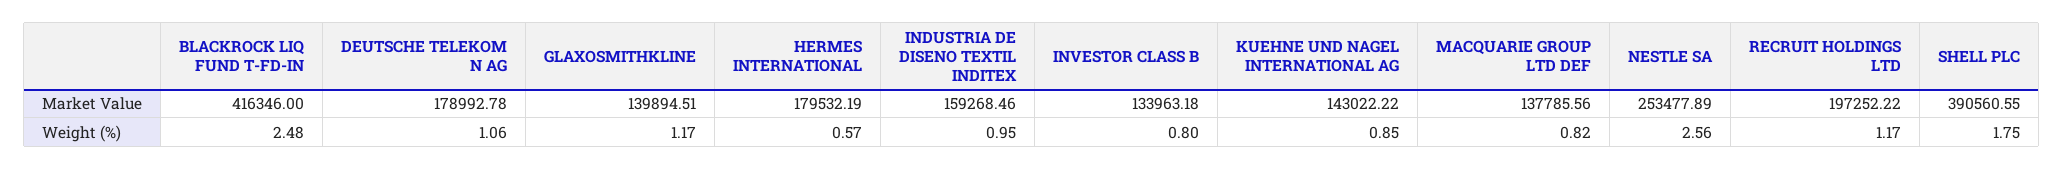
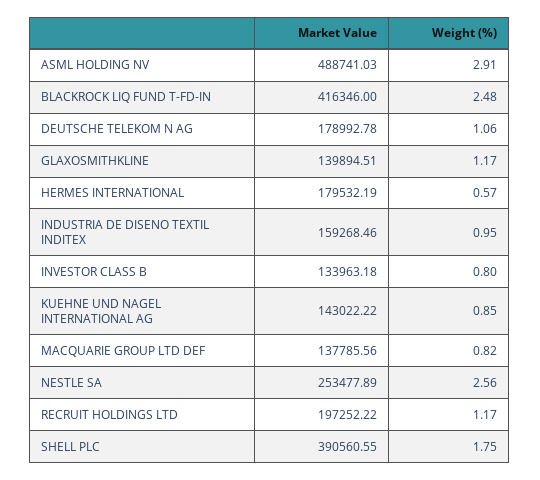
  {
    "BLACKROCK LIQ FUND T-FD-IN": {
      "Market Value": 416346,
      "Weight (%)": 2.48
    },
    "DEUTSCHE TELEKOM N AG": {
      "Market Value": 178992.78,
      "Weight (%)": 1.06
    },
    "GLAXOSMITHKLINE": {
      "Market Value": 139894.51,
      "Weight (%)": 1.17
    },
    "HERMES INTERNATIONAL": {
      "Market Value": 179532.19,
      "Weight (%)": 0.57
    },
    "INDUSTRIA DE DISENO TEXTIL INDITEX": {
      "Market Value": 159268.46,
      "Weight (%)": 0.95
    },
    "INVESTOR CLASS B": {
      "Market Value": 133963.18,
      "Weight (%)": 0.8
    },
    "KUEHNE UND NAGEL INTERNATIONAL AG": {
      "Market Value": 143022.22,
      "Weight (%)": 0.85
    },
    "MACQUARIE GROUP LTD DEF": {
      "Market Value": 137785.56,
      "Weight (%)": 0.82
    },
    "NESTLE SA": {
      "Market Value": 253477.89,
      "Weight (%)": 2.56
    },
    "RECRUIT HOLDINGS LTD": {
      "Market Value": 197252.22,
      "Weight (%)": 1.17
    },
    "SHELL PLC": {
      "Market Value": 390560.55,
      "Weight (%)": 1.75
-   }
+   },
+   "ASML HOLDING NV": {
+     "Market Value": 488741.03,
+     "Weight (%)": 2.91
+   }
  }

